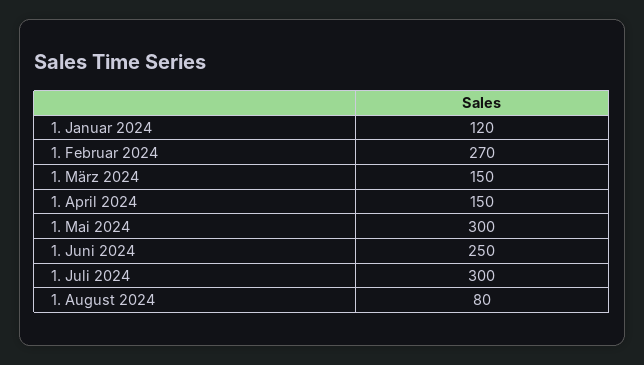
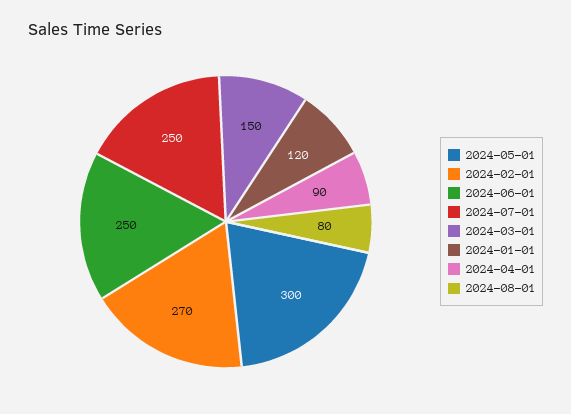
  {
    "1. Januar 2024": 120,
    "1. Februar 2024": 270,
    "1. März 2024": 150,
-   "1. April 2024": 150,
+   "1. April 2024": 90,
    "1. Mai 2024": 300,
    "1. Juni 2024": 250,
-   "1. Juli 2024": 300,
+   "1. Juli 2024": 250,
    "1. August 2024": 80
  }

